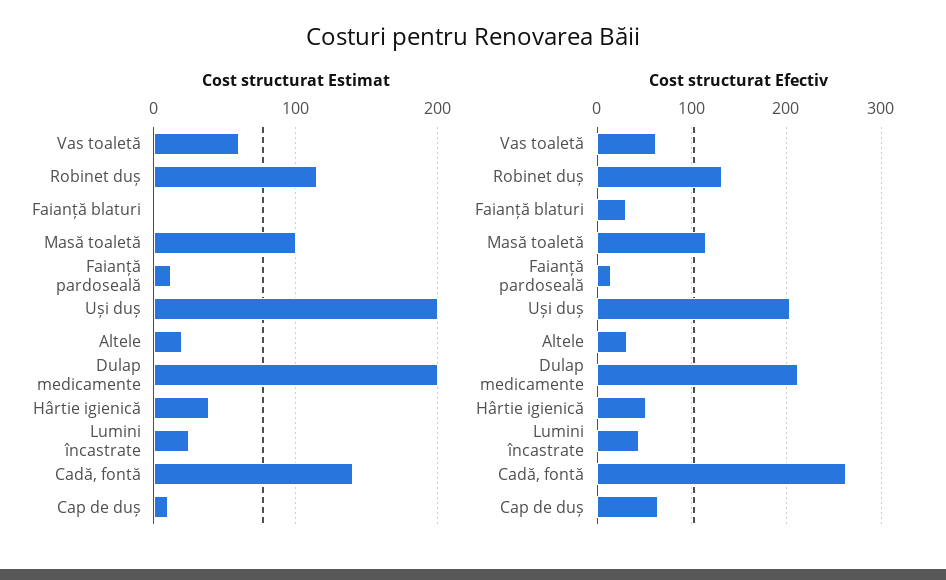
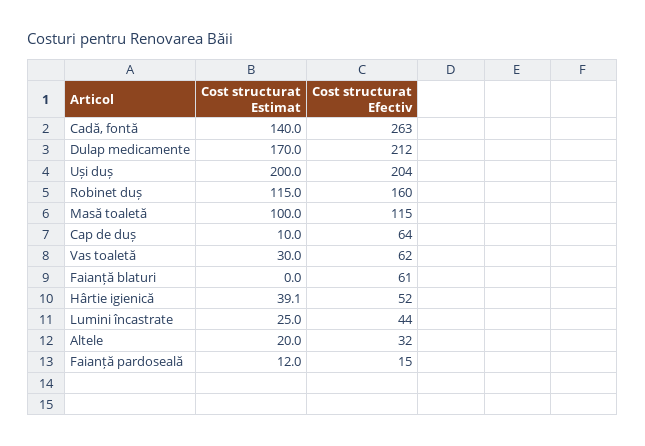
  {
    "Cost structurat Estimat": {
-     "Vas toaletă": 60,
+     "Vas toaletă": 30,
      "Robinet duș": 115,
      "Faianță blaturi": 0,
      "Masă toaletă": 100,
      "Faianță pardoseală": 12,
      "Uși duș": 200,
      "Altele": 20,
-     "Dulap medicamente": 200,
+     "Dulap medicamente": 170,
      "Hârtie igienică": 39.1,
      "Lumini încastrate": 25,
      "Cadă, fontă": 140,
      "Cap de duș": 10
    },
    "Cost structurat Efectiv": {
      "Vas toaletă": 62,
-     "Robinet duș": 130,
+     "Robinet duș": 160,
-     "Faianță blaturi": 30,
+     "Faianță blaturi": 61,
      "Masă toaletă": 115,
      "Faianță pardoseală": 15,
      "Uși duș": 204,
      "Altele": 32,
      "Dulap medicamente": 212,
      "Hârtie igienică": 52,
      "Lumini încastrate": 44,
      "Cadă, fontă": 263,
      "Cap de duș": 64
    }
  }

